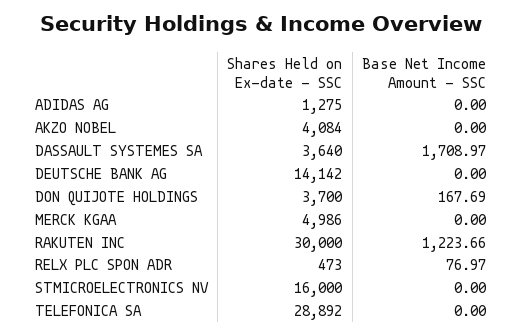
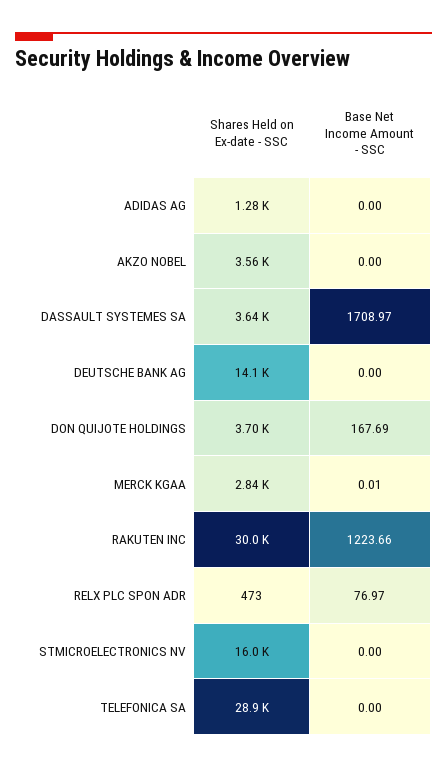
  {
    "Shares Held on Ex-date - SSC": {
      "ADIDAS AG": 1275,
-     "AKZO NOBEL": 4084,
+     "AKZO NOBEL": 3560,
      "DASSAULT SYSTEMES SA": 3640,
      "DEUTSCHE BANK AG": 14142,
      "DON QUIJOTE HOLDINGS": 3700,
-     "MERCK KGAA": 4986,
+     "MERCK KGAA": 2840,
      "RAKUTEN INC": 30000,
      "RELX PLC SPON ADR": 473,
      "STMICROELECTRONICS NV": 16000,
      "TELEFONICA SA": 28892
    },
    "Base Net Income Amount - SSC": {
      "ADIDAS AG": 0,
      "AKZO NOBEL": 0,
      "DASSAULT SYSTEMES SA": 1708.97,
      "DEUTSCHE BANK AG": 0,
      "DON QUIJOTE HOLDINGS": 167.69,
-     "MERCK KGAA": 0,
+     "MERCK KGAA": 0.01,
      "RAKUTEN INC": 1223.66,
      "RELX PLC SPON ADR": 76.97,
      "STMICROELECTRONICS NV": 0,
      "TELEFONICA SA": 0
    }
  }

